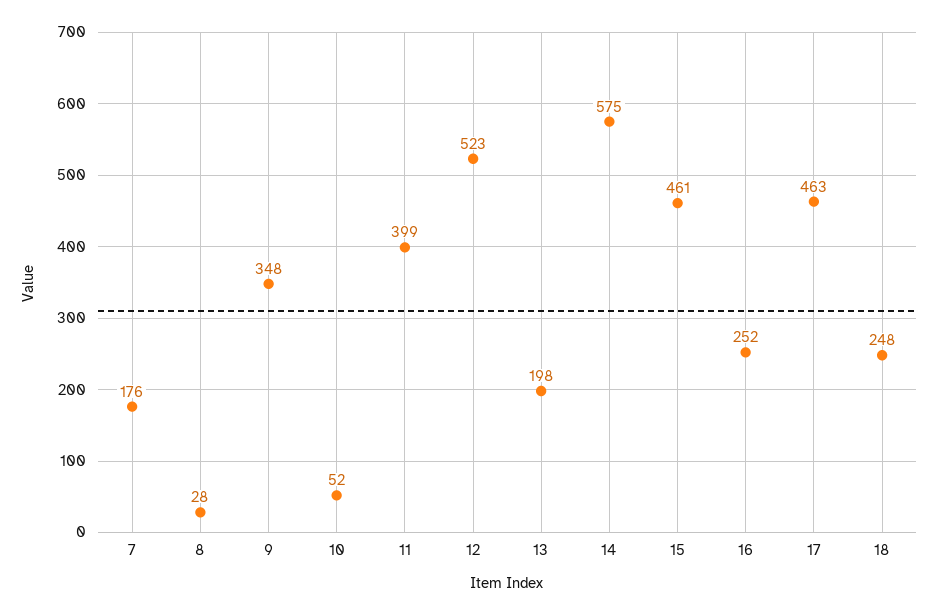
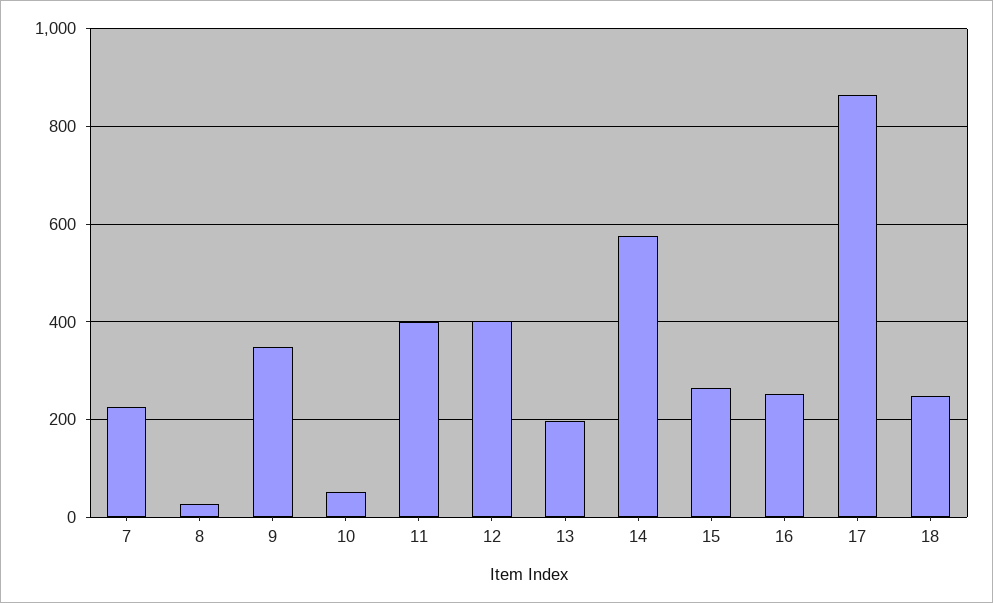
  {
-   "7": 176,
+   "7": 220,
    "8": 28,
    "9": 348,
    "10": 52,
    "11": 399,
-   "12": 523,
+   "12": 400,
    "13": 198,
    "14": 575,
-   "15": 461,
+   "15": 260,
    "16": 252,
-   "17": 463,
+   "17": 860,
    "18": 248
  }

